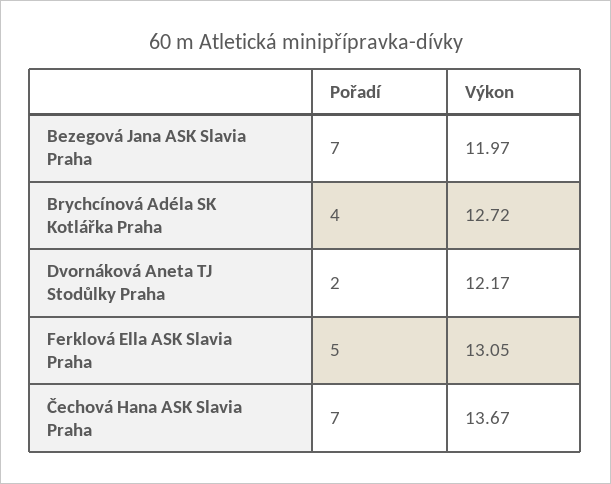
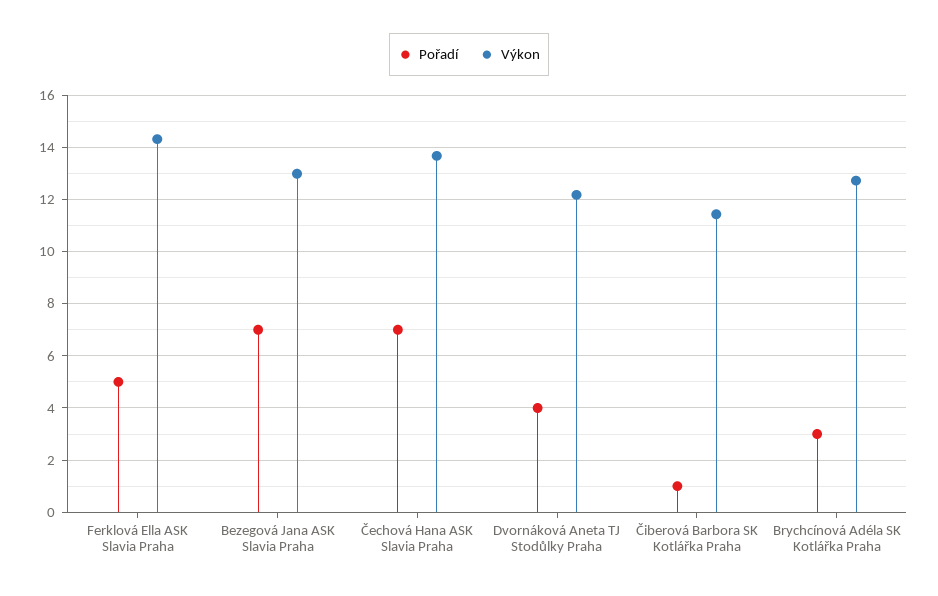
  {
    "Pořadí": {
      "Bezegová Jana ASK Slavia Praha": 7,
-     "Brychcínová Adéla SK Kotlářka Praha": 4,
+     "Brychcínová Adéla SK Kotlářka Praha": 3,
-     "Dvornáková Aneta TJ Stodůlky Praha": 2,
+     "Dvornáková Aneta TJ Stodůlky Praha": 4,
      "Ferklová Ella ASK Slavia Praha": 5,
-     "Čechová Hana ASK Slavia Praha": 7
+     "Čechová Hana ASK Slavia Praha": 7,
+     "Čiberová Barbora SK Kotlářka Praha": 1
    },
    "Výkon": {
-     "Bezegová Jana ASK Slavia Praha": 11.97,
+     "Bezegová Jana ASK Slavia Praha": 13,
      "Brychcínová Adéla SK Kotlářka Praha": 12.72,
      "Dvornáková Aneta TJ Stodůlky Praha": 12.17,
-     "Ferklová Ella ASK Slavia Praha": 13.05,
+     "Ferklová Ella ASK Slavia Praha": 14.25,
-     "Čechová Hana ASK Slavia Praha": 13.67
+     "Čechová Hana ASK Slavia Praha": 13.67,
+     "Čiberová Barbora SK Kotlářka Praha": 11.5
    }
  }

